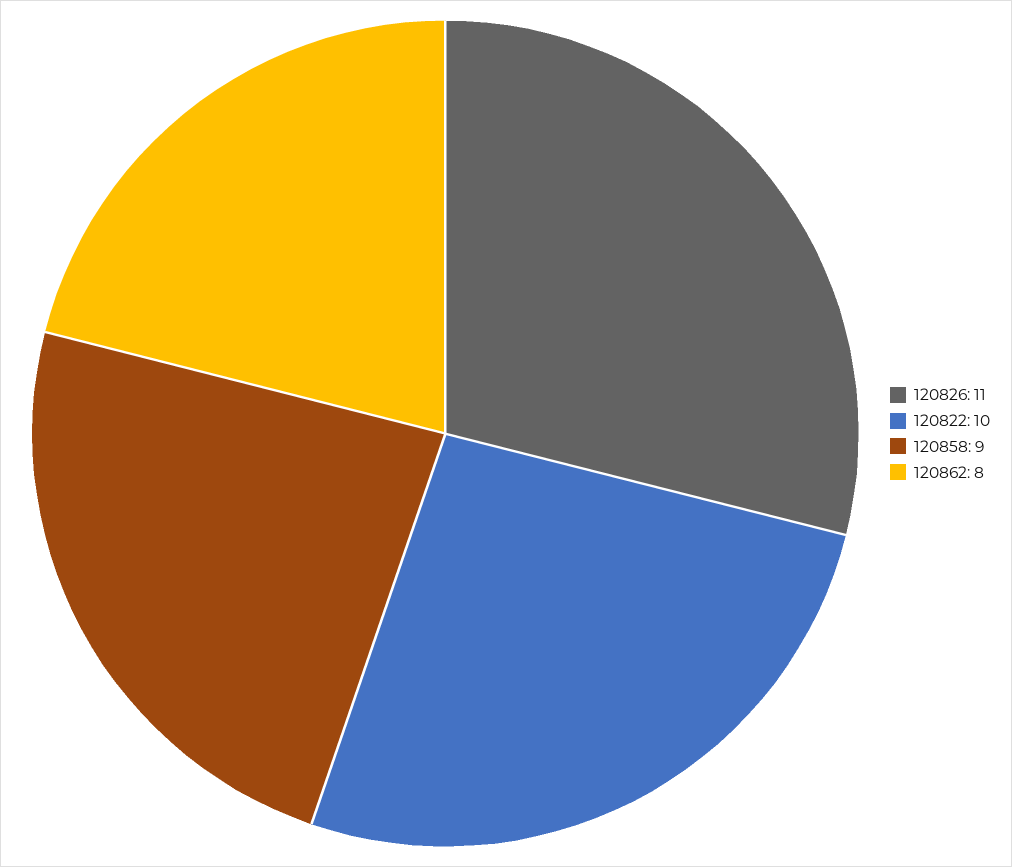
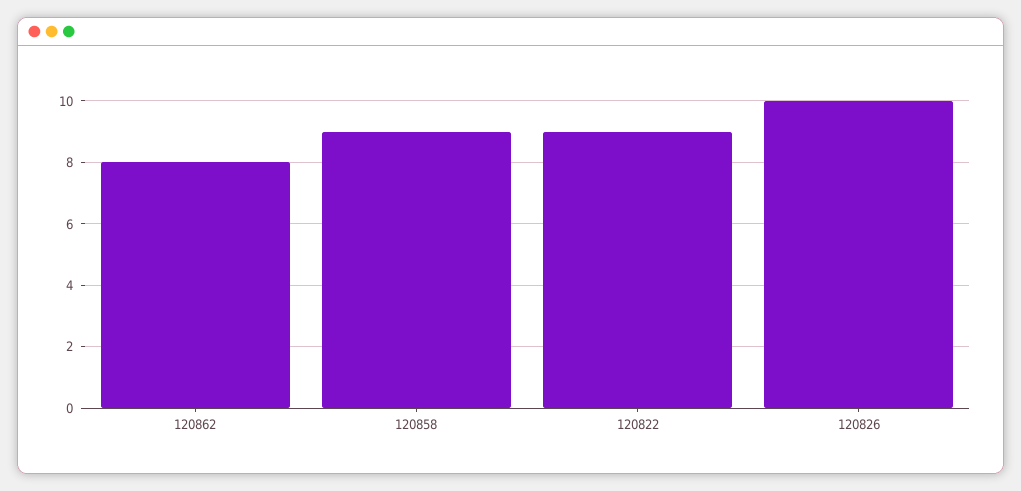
  {
-   "120826": 11,
+   "120826": 10,
-   "120822": 10,
+   "120822": 9,
    "120858": 9,
    "120862": 8
  }

